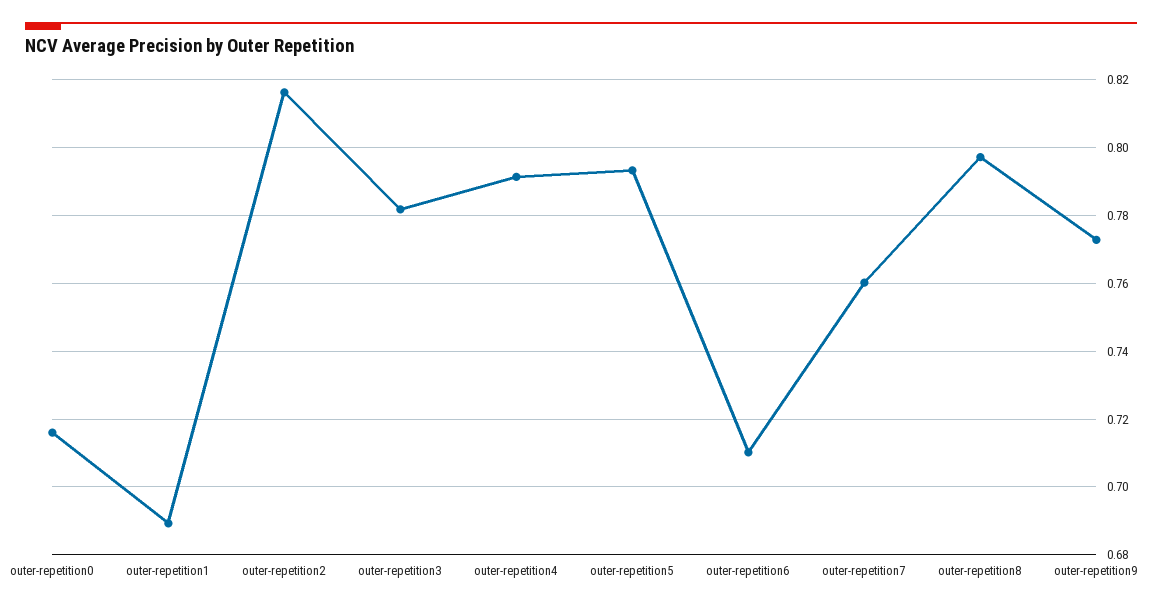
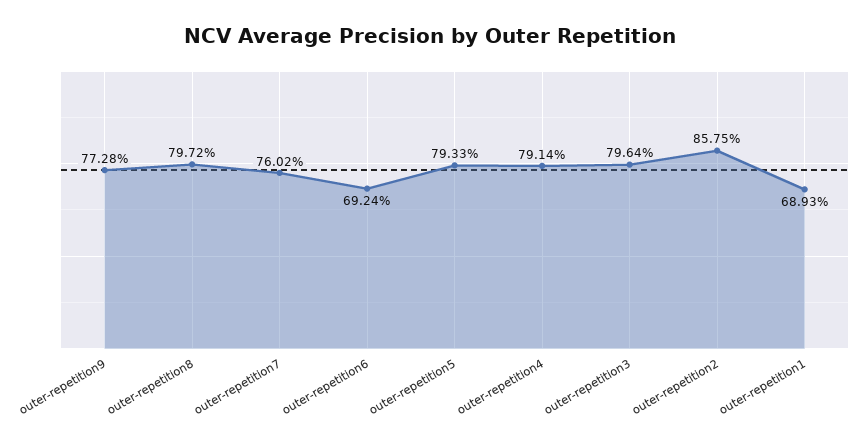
  {
-   "outer-repetition0": 0.716,
    "outer-repetition1": 0.6893,
-   "outer-repetition2": 0.816,
+   "outer-repetition2": 0.8575,
-   "outer-repetition3": 0.782,
+   "outer-repetition3": 0.7964,
    "outer-repetition4": 0.7914,
    "outer-repetition5": 0.7933,
-   "outer-repetition6": 0.71,
+   "outer-repetition6": 0.6924,
    "outer-repetition7": 0.7602,
    "outer-repetition8": 0.7972,
    "outer-repetition9": 0.7728
  }

